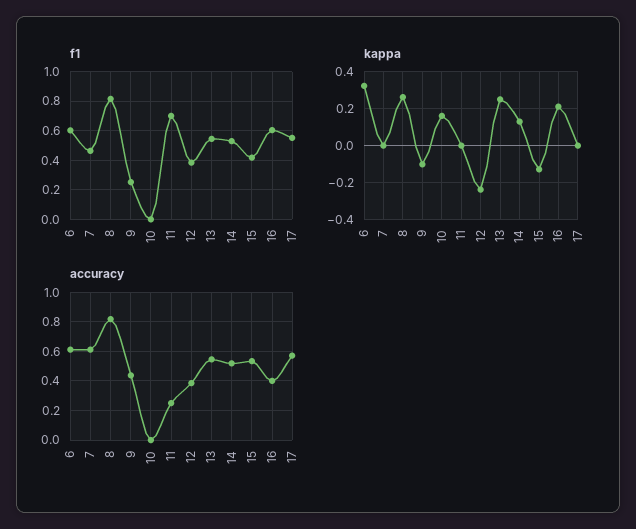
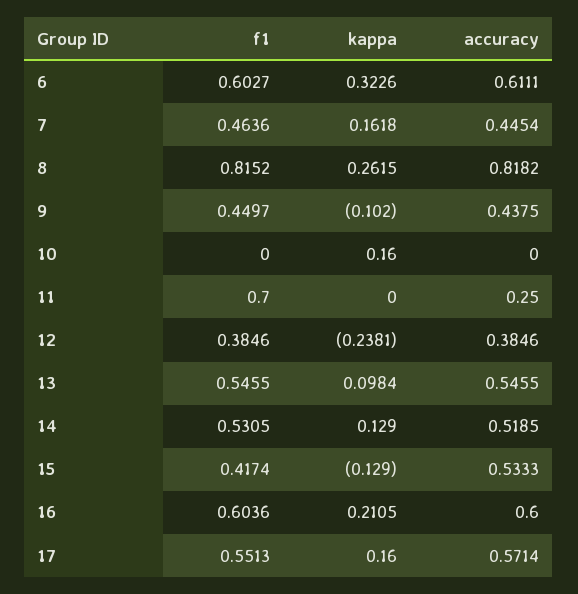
  {
    "f1": {
      "6": 0.6027,
      "7": 0.4636,
      "8": 0.8152,
-     "9": 0.25,
+     "9": 0.4497,
      "10": 0,
      "11": 0.7,
      "12": 0.3846,
      "13": 0.5455,
      "14": 0.5305,
      "15": 0.4174,
      "16": 0.6036,
      "17": 0.5513
    },
    "kappa": {
      "6": 0.3226,
-     "7": 0,
+     "7": 0.1618,
      "8": 0.2615,
      "9": -0.102,
      "10": 0.16,
      "11": 0,
      "12": -0.2381,
-     "13": 0.25,
+     "13": 0.0984,
      "14": 0.129,
      "15": -0.129,
      "16": 0.2105,
-     "17": 0
+     "17": 0.16
    },
    "accuracy": {
      "6": 0.6111,
-     "7": 0.6,
+     "7": 0.4454,
      "8": 0.8182,
      "9": 0.4375,
      "10": 0,
      "11": 0.25,
      "12": 0.3846,
      "13": 0.5455,
      "14": 0.5185,
      "15": 0.5333,
-     "16": 0.4,
+     "16": 0.6,
      "17": 0.5714
    }
  }

